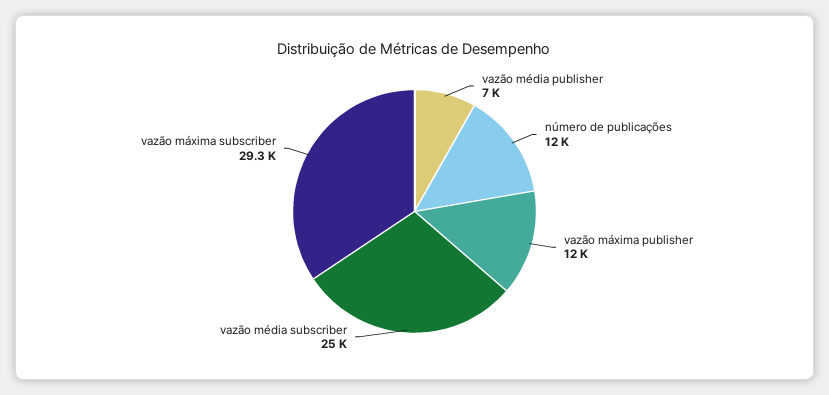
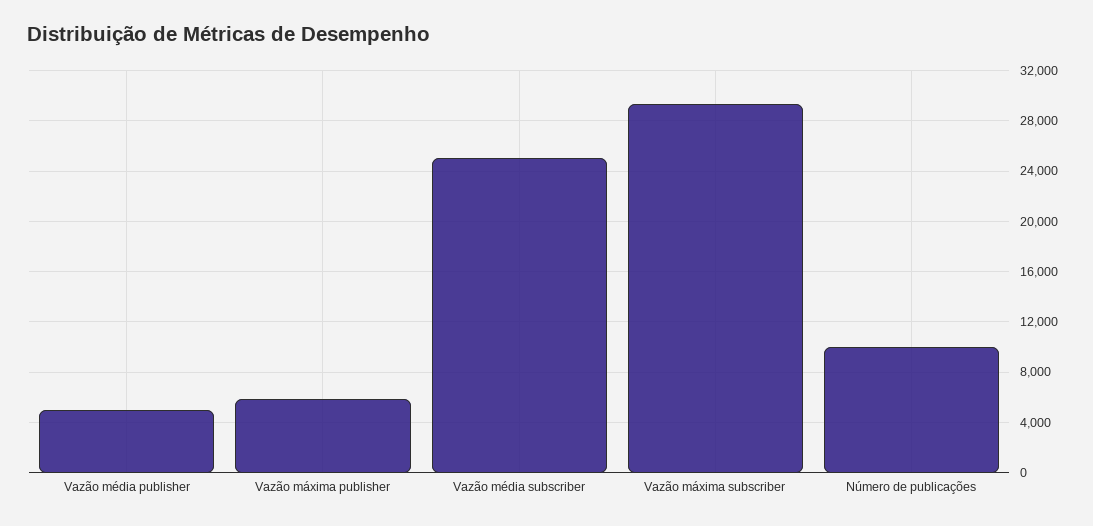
  {
-   "vazão média publisher": 7000,
+   "vazão média publisher": 5000,
-   "número de publicações": 12000,
+   "número de publicações": 10000,
-   "vazão máxima publisher": 12000,
+   "vazão máxima publisher": 6000,
    "vazão média subscriber": 25000,
    "vazão máxima subscriber": 29300
  }

